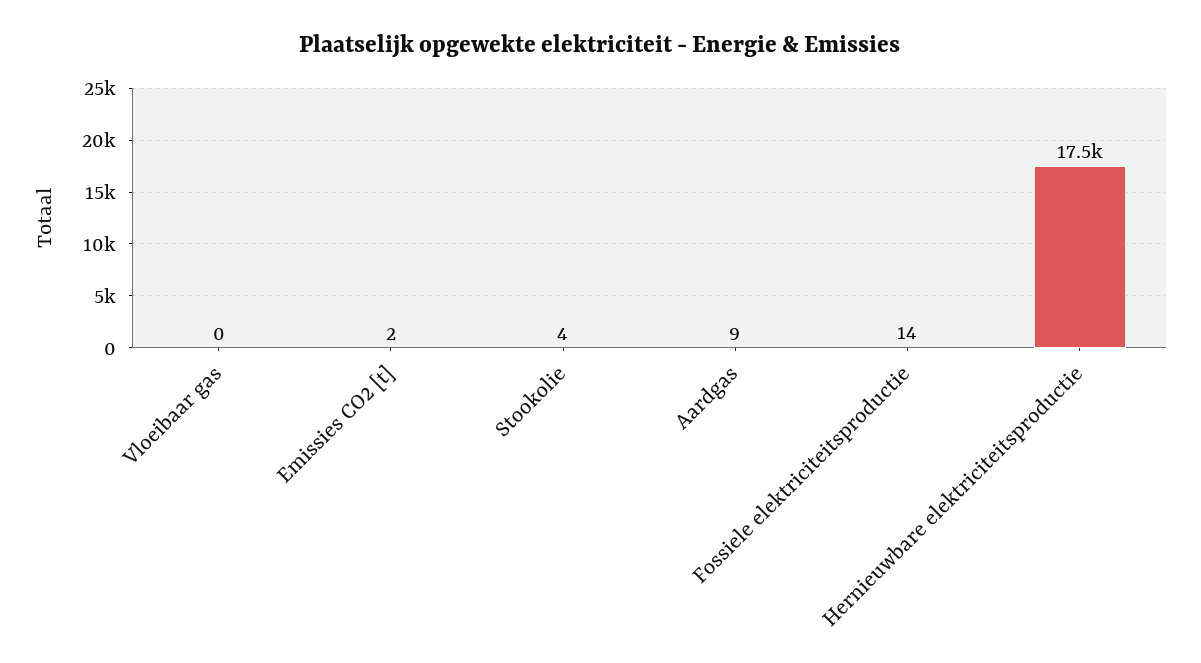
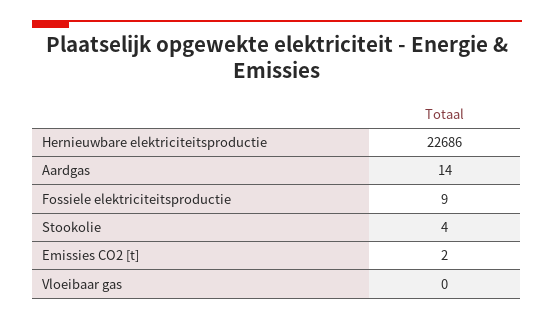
  {
    "Vloeibaar gas": 0,
    "Emissies CO2 [t]": 2,
    "Stookolie": 4,
-   "Aardgas": 9,
+   "Aardgas": 14,
-   "Fossiele elektriciteitsproductie": 14,
+   "Fossiele elektriciteitsproductie": 9,
-   "Hernieuwbare elektriciteitsproductie": 17500
+   "Hernieuwbare elektriciteitsproductie": 22686
  }

